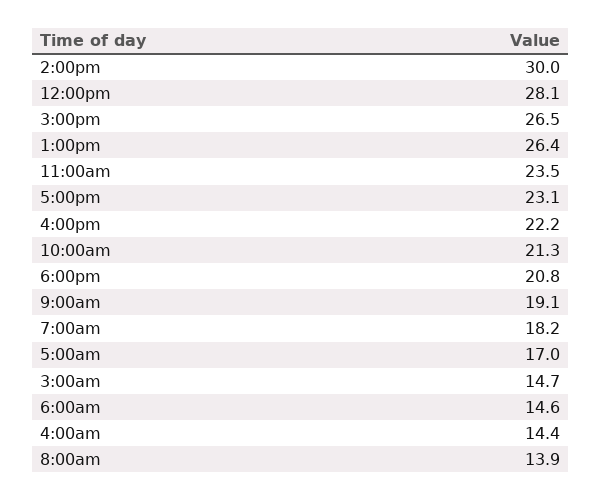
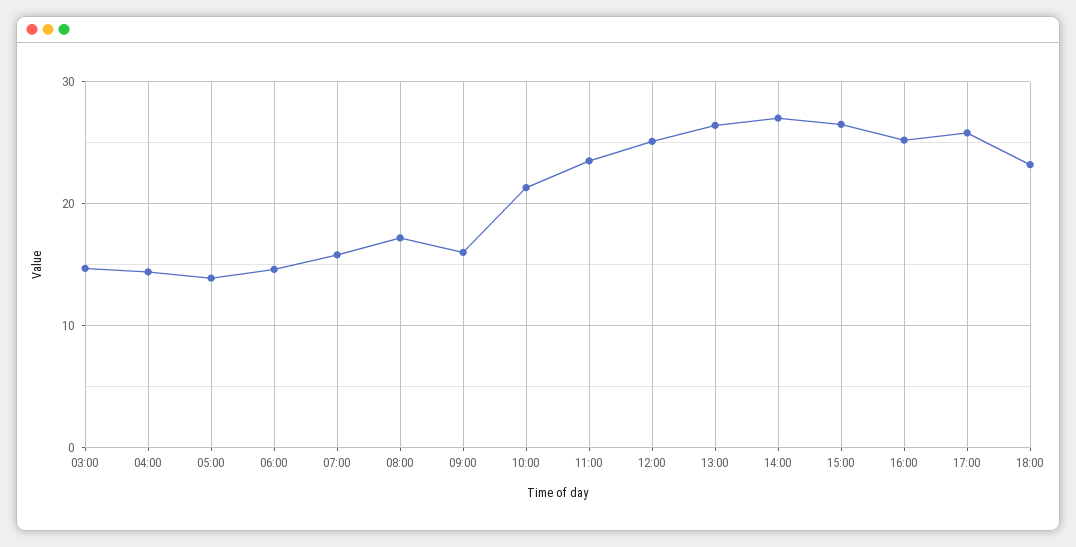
  {
-   "2:00pm": 30,
+   "2:00pm": 27,
-   "12:00pm": 28.1,
+   "12:00pm": 25,
    "3:00pm": 26.5,
    "1:00pm": 26.4,
    "11:00am": 23.5,
-   "5:00pm": 23.1,
+   "5:00pm": 26,
-   "4:00pm": 22.2,
+   "4:00pm": 25,
    "10:00am": 21.3,
-   "6:00pm": 20.8,
+   "6:00pm": 23,
-   "9:00am": 19.1,
+   "9:00am": 16,
-   "7:00am": 18.2,
+   "7:00am": 16,
-   "5:00am": 17,
+   "5:00am": 14,
    "3:00am": 14.7,
    "6:00am": 14.6,
    "4:00am": 14.4,
-   "8:00am": 13.9
+   "8:00am": 17
  }

